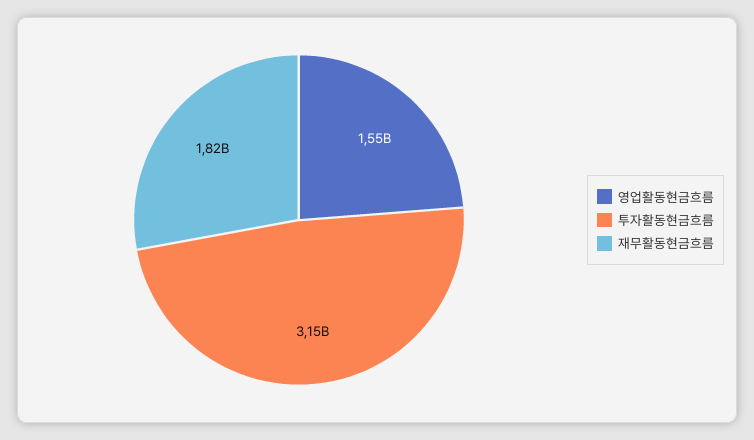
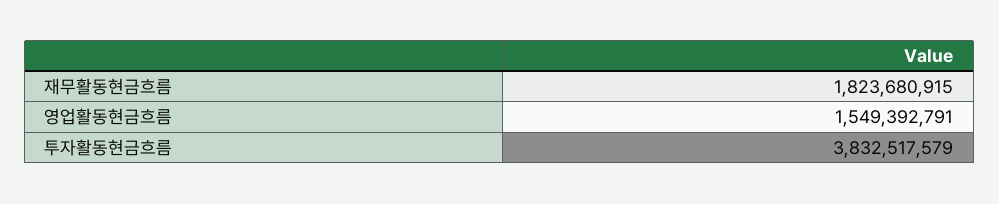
  {
    "영업활동현금흐름": 1549392791,
-   "투자활동현금흐름": 3150000000,
+   "투자활동현금흐름": 3832517579,
    "재무활동현금흐름": 1823680915
  }

